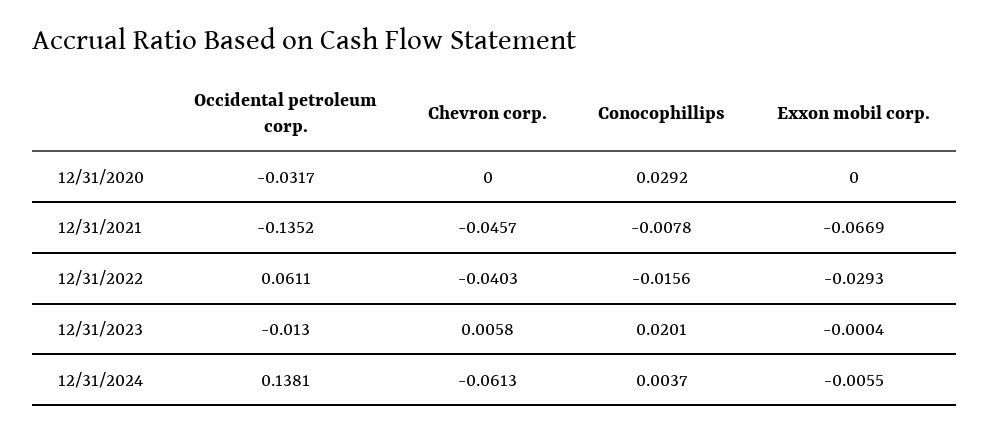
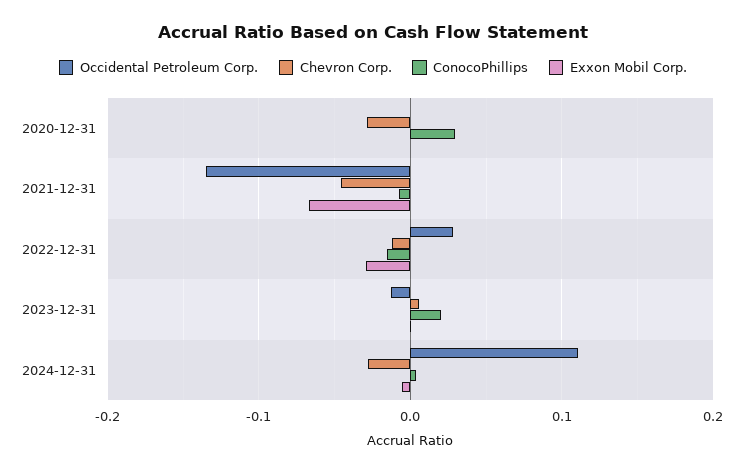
  {
    "Occidental petroleum corp.": {
-     "12/31/2020": -0.0317,
+     "12/31/2020": 0,
      "12/31/2021": -0.1352,
-     "12/31/2022": 0.0611,
+     "12/31/2022": 0.03,
      "12/31/2023": -0.013,
-     "12/31/2024": 0.1381
+     "12/31/2024": 0.11
    },
    "Chevron corp.": {
-     "12/31/2020": 0,
+     "12/31/2020": -0.03,
      "12/31/2021": -0.0457,
-     "12/31/2022": -0.0403,
+     "12/31/2022": -0.01,
      "12/31/2023": 0.0058,
-     "12/31/2024": -0.0613
+     "12/31/2024": -0.03
    },
    "Conocophillips": {
      "12/31/2020": 0.0292,
      "12/31/2021": -0.0078,
      "12/31/2022": -0.0156,
      "12/31/2023": 0.0201,
      "12/31/2024": 0.0037
    },
    "Exxon mobil corp.": {
      "12/31/2020": 0,
      "12/31/2021": -0.0669,
      "12/31/2022": -0.0293,
      "12/31/2023": -0.0004,
      "12/31/2024": -0.0055
    }
  }

